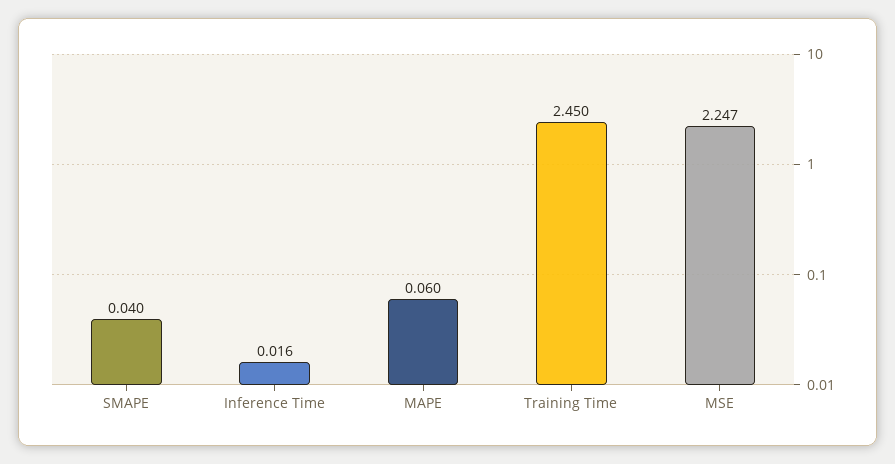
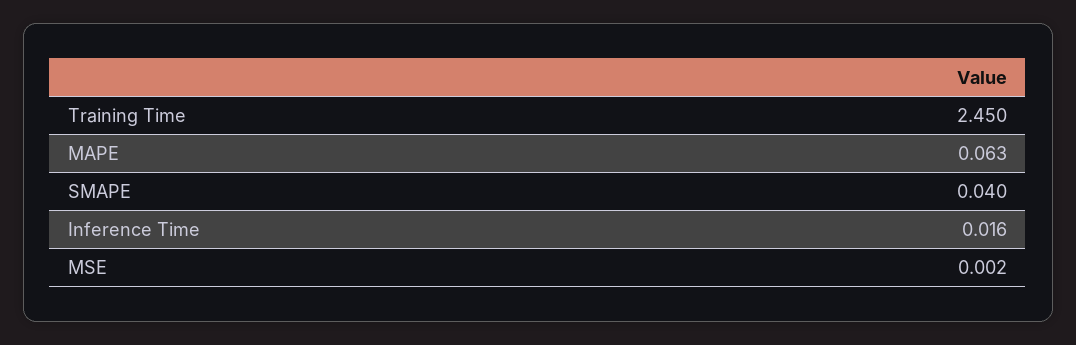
  {
    "SMAPE": 0.04,
    "Inference Time": 0.016,
-   "MAPE": 0.06,
+   "MAPE": 0.063,
    "Training Time": 2.45,
-   "MSE": 2.247
+   "MSE": 0.002
  }

